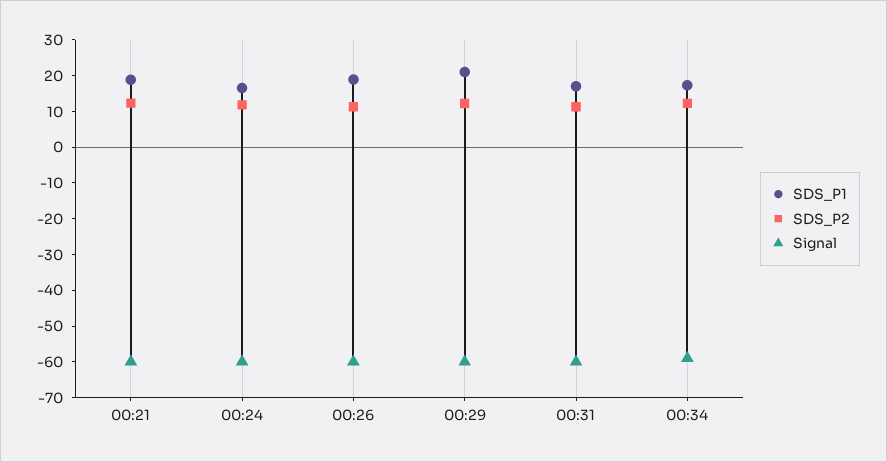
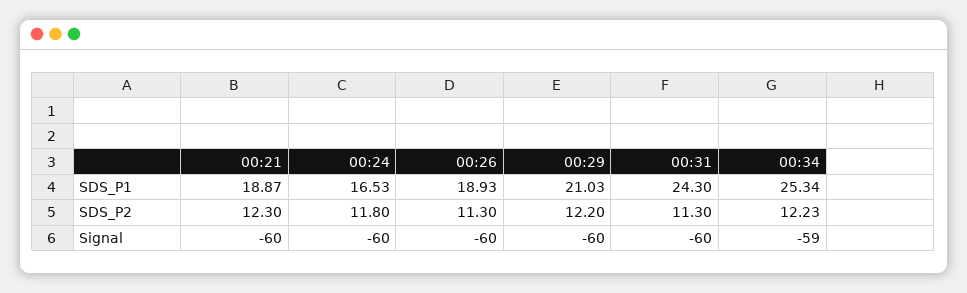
  {
    "SDS_P1": {
      "00:21": 18.87,
      "00:24": 16.53,
      "00:26": 18.93,
      "00:29": 21.03,
-     "00:31": 17.5,
+     "00:31": 24.3,
-     "00:34": 17.5
+     "00:34": 25.34
    },
    "SDS_P2": {
      "00:21": 12.3,
      "00:24": 11.8,
      "00:26": 11.3,
      "00:29": 12.2,
      "00:31": 11.3,
      "00:34": 12.23
    },
    "Signal": {
      "00:21": -60,
      "00:24": -60,
      "00:26": -60,
      "00:29": -60,
      "00:31": -60,
      "00:34": -59
    }
  }

